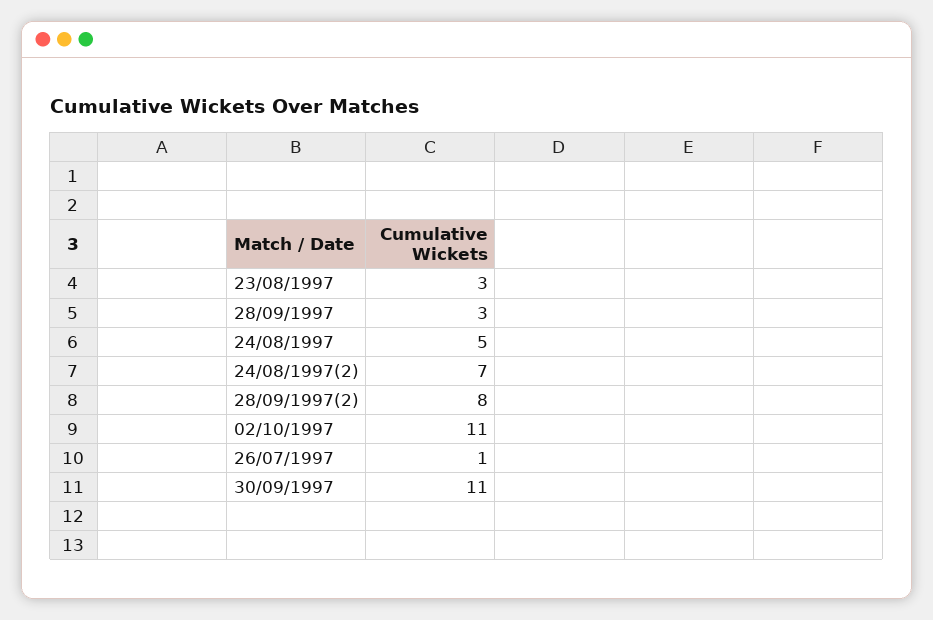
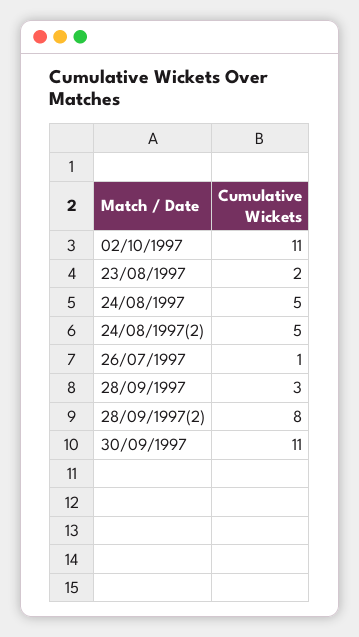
  {
-   "23/08/1997": 3,
+   "23/08/1997": 2,
    "28/09/1997": 3,
    "24/08/1997": 5,
-   "24/08/1997(2)": 7,
+   "24/08/1997(2)": 5,
    "28/09/1997(2)": 8,
    "02/10/1997": 11,
    "26/07/1997": 1,
    "30/09/1997": 11
  }

